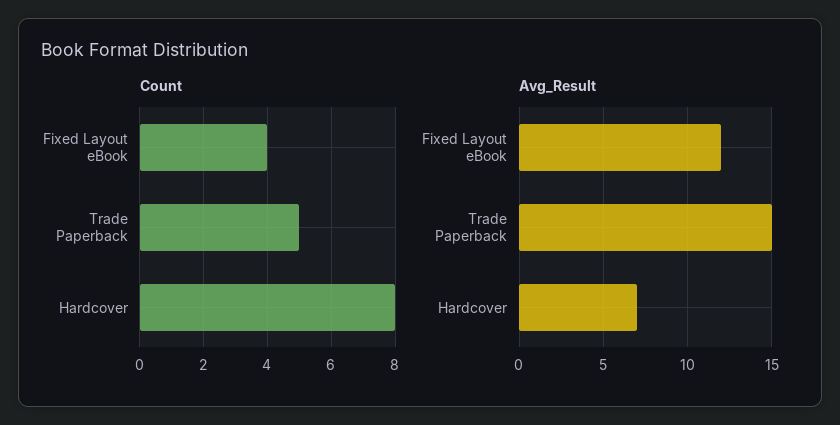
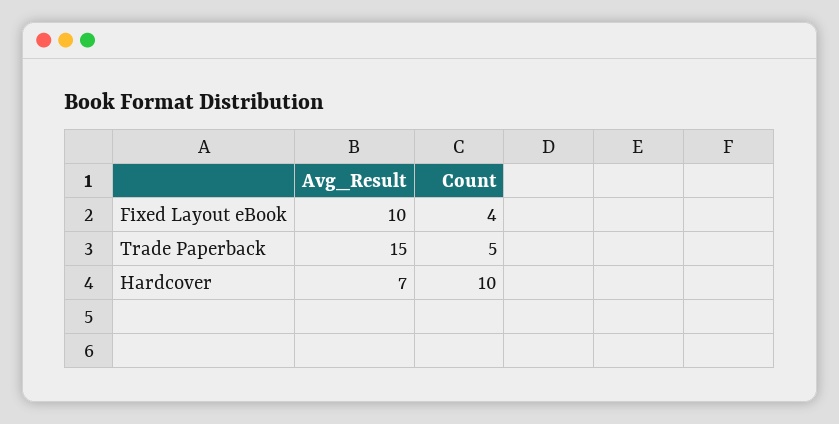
  {
    "Count": {
      "Fixed Layout eBook": 4,
      "Trade Paperback": 5,
-     "Hardcover": 8
+     "Hardcover": 10
    },
    "Avg_Result": {
-     "Fixed Layout eBook": 12,
+     "Fixed Layout eBook": 10,
      "Trade Paperback": 15,
      "Hardcover": 7
    }
  }

